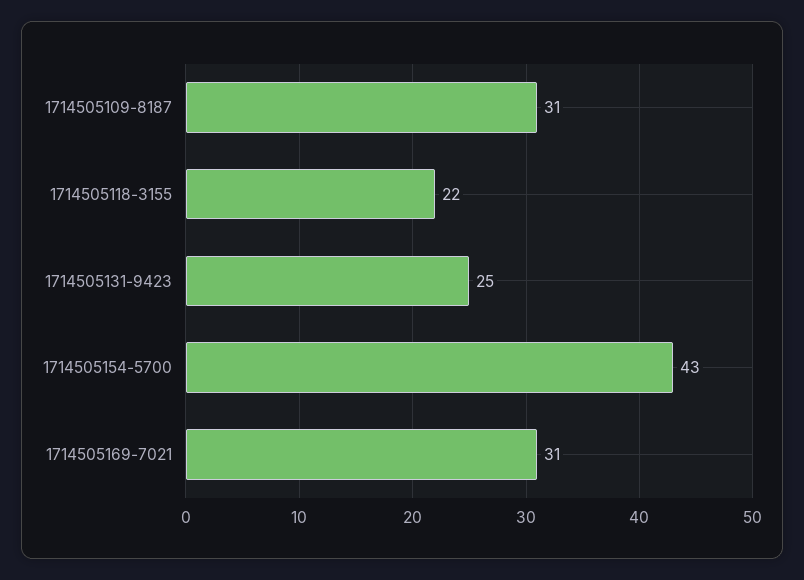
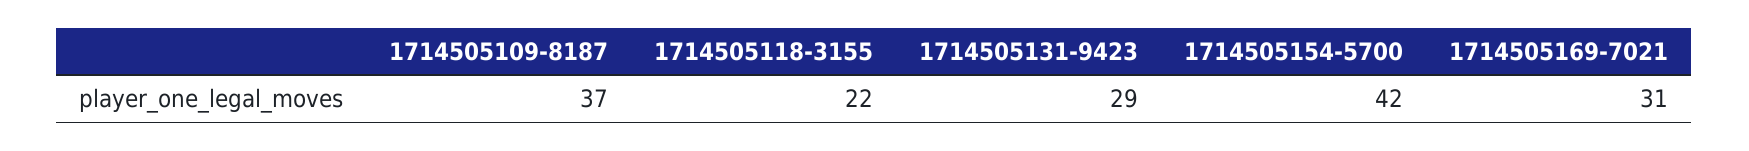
  {
-   "1714505109-8187": 31,
+   "1714505109-8187": 37,
    "1714505118-3155": 22,
-   "1714505131-9423": 25,
+   "1714505131-9423": 29,
-   "1714505154-5700": 43,
+   "1714505154-5700": 42,
    "1714505169-7021": 31
  }

